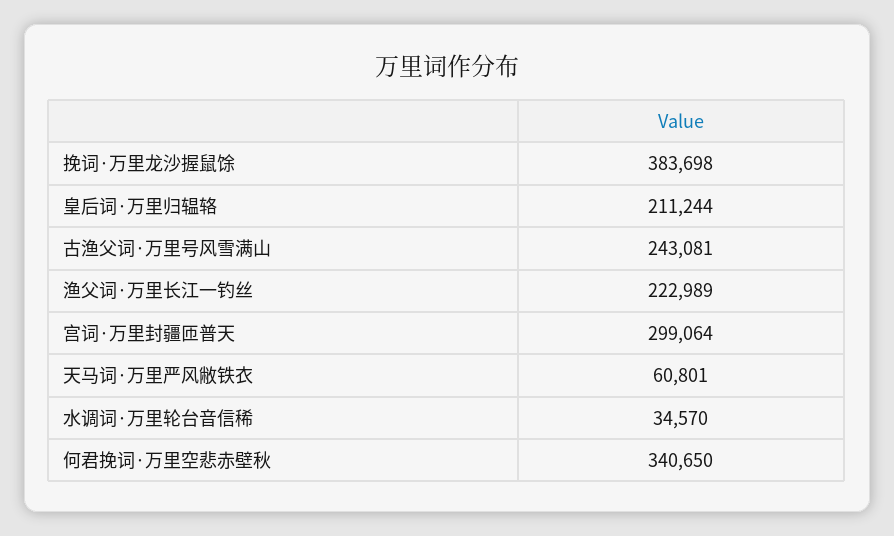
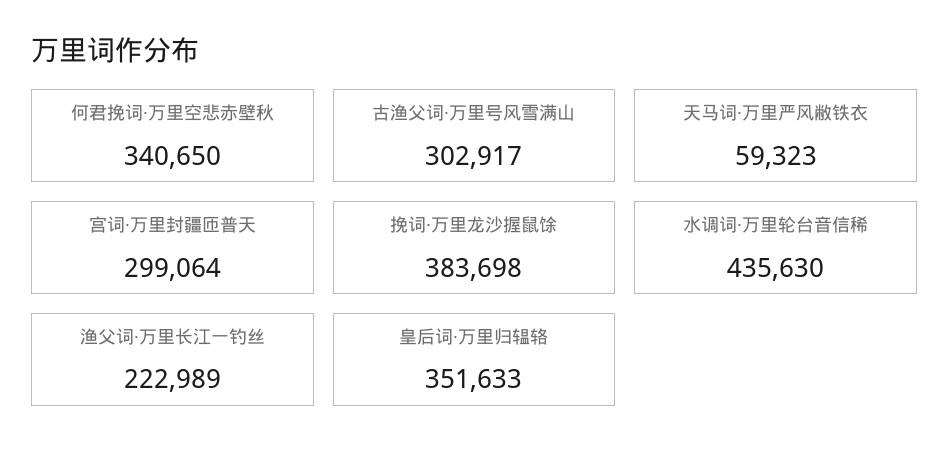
  {
    "挽词·万里龙沙握鼠馀": 383698,
-   "皇后词·万里归辒辂": 211244,
+   "皇后词·万里归辒辂": 351633,
-   "古渔父词·万里号风雪满山": 243081,
+   "古渔父词·万里号风雪满山": 302917,
    "渔父词·万里长江一钓丝": 222989,
    "宫词·万里封疆匝普天": 299064,
-   "天马词·万里严风敝铁衣": 60801,
+   "天马词·万里严风敝铁衣": 59323,
-   "水调词·万里轮台音信稀": 34570,
+   "水调词·万里轮台音信稀": 435630,
    "何君挽词·万里空悲赤壁秋": 340650
  }

